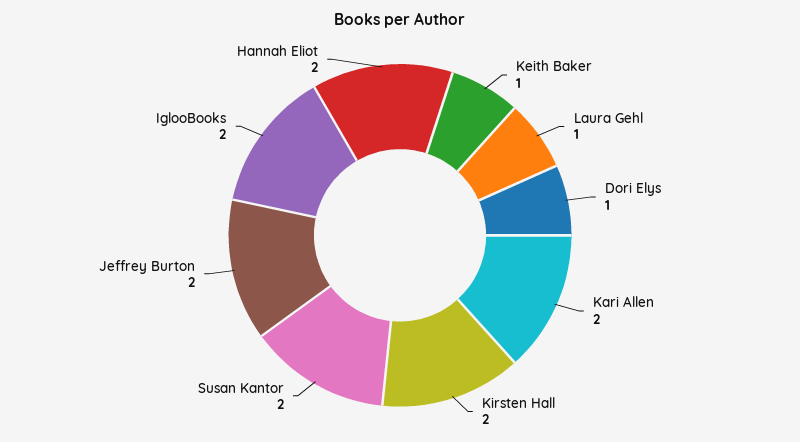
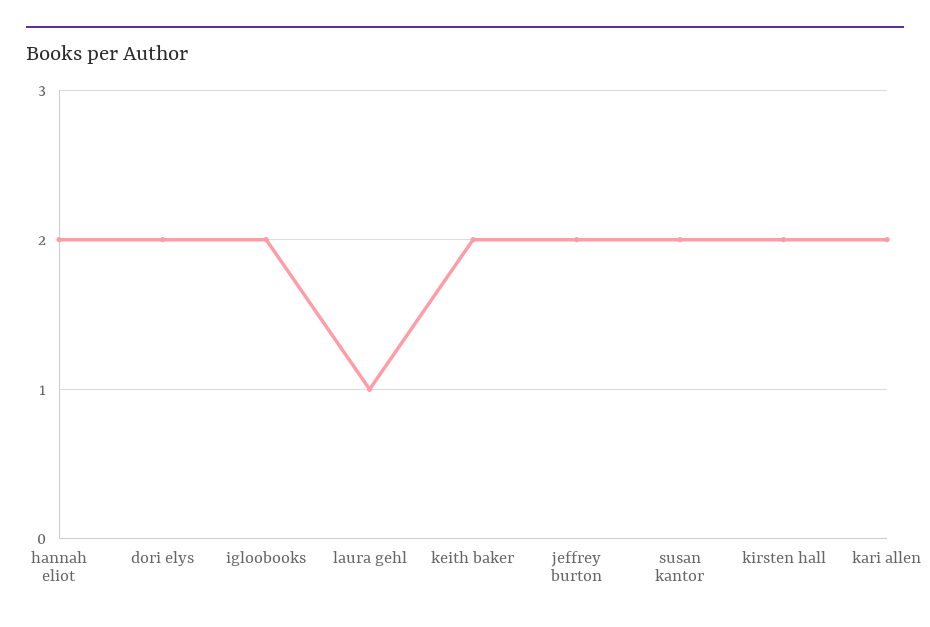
  {
-   "Keith Baker": 1,
+   "Keith Baker": 2,
    "Laura Gehl": 1,
-   "Dori Elys": 1,
+   "Dori Elys": 2,
    "Kari Allen": 2,
    "Kirsten Hall": 2,
    "Susan Kantor": 2,
    "Jeffrey Burton": 2,
    "IglooBooks": 2,
    "Hannah Eliot": 2
  }

